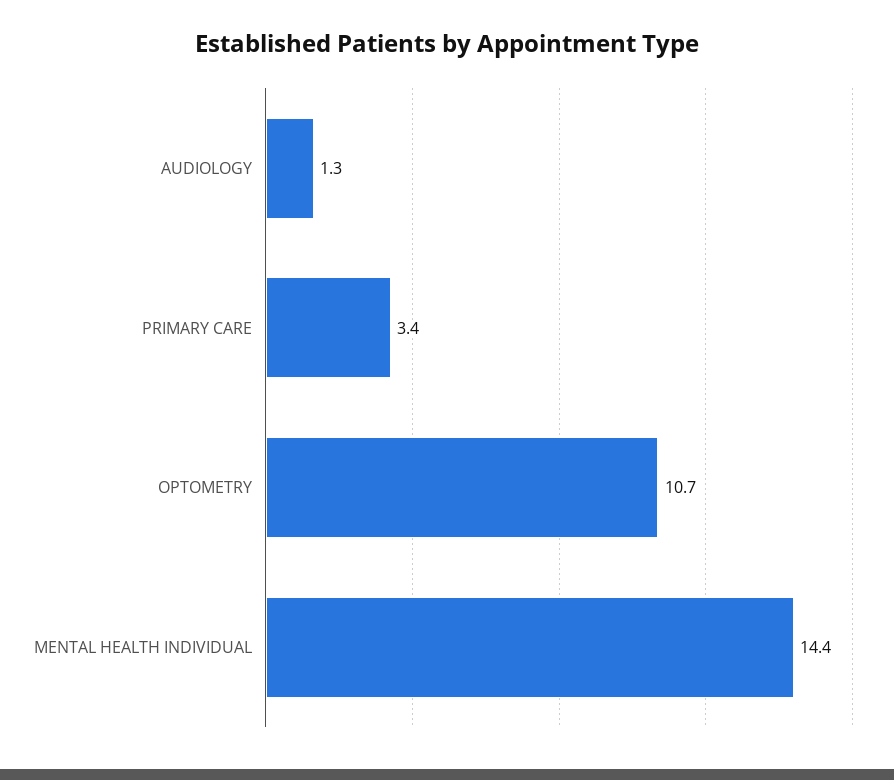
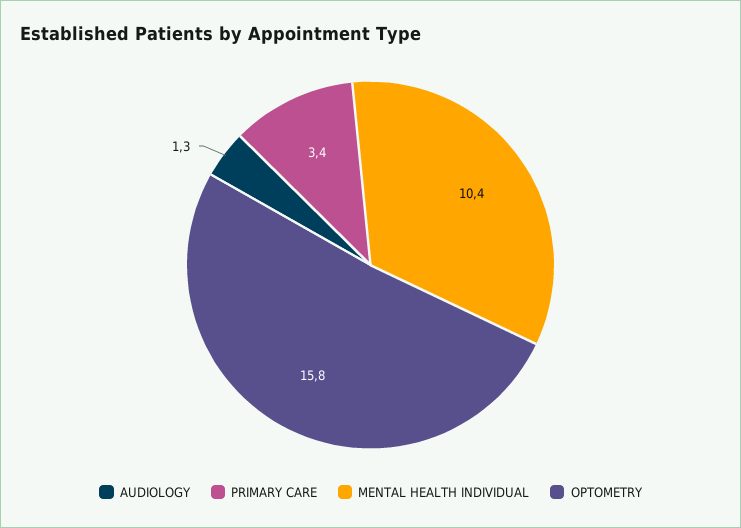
  {
    "AUDIOLOGY": 1.3,
    "PRIMARY CARE": 3.4,
-   "OPTOMETRY": 10.7,
+   "OPTOMETRY": 15.8,
-   "MENTAL HEALTH INDIVIDUAL": 14.4
+   "MENTAL HEALTH INDIVIDUAL": 10.4
  }

